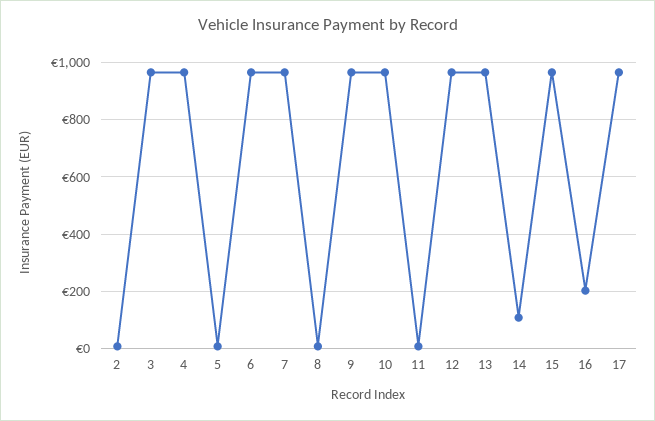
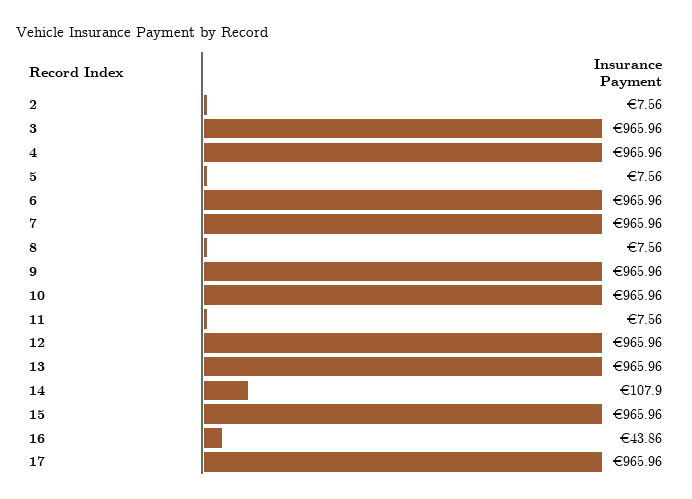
  {
    "2": 7.56,
    "3": 965.96,
    "4": 965.96,
    "5": 7.56,
    "6": 965.96,
    "7": 965.96,
    "8": 7.56,
    "9": 965.96,
    "10": 965.96,
    "11": 7.56,
    "12": 965.96,
    "13": 965.96,
    "14": 107.9,
    "15": 965.96,
-   "16": 200,
+   "16": 43.86,
    "17": 965.96
  }

